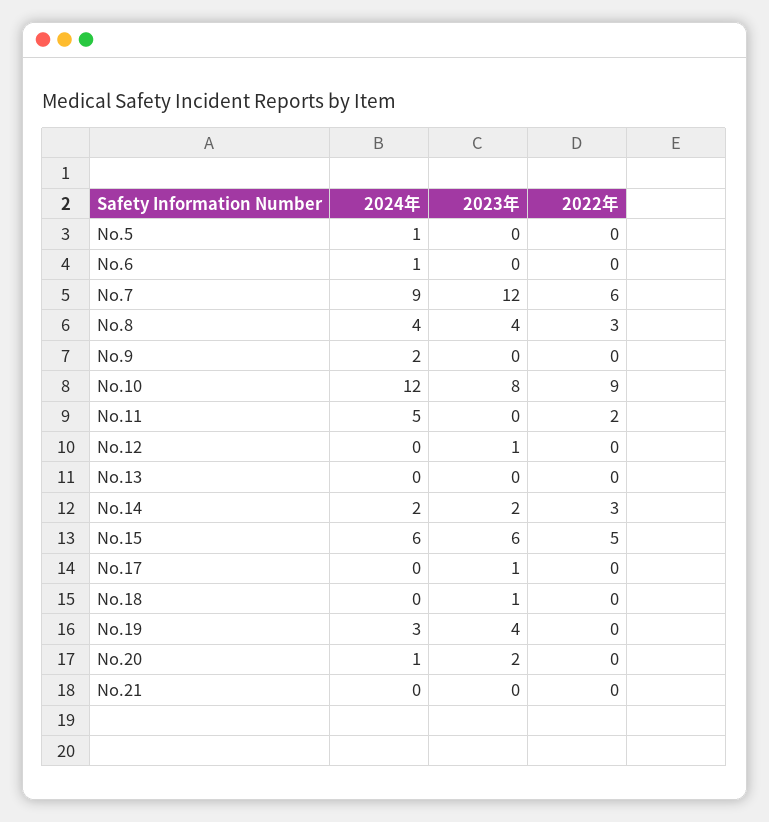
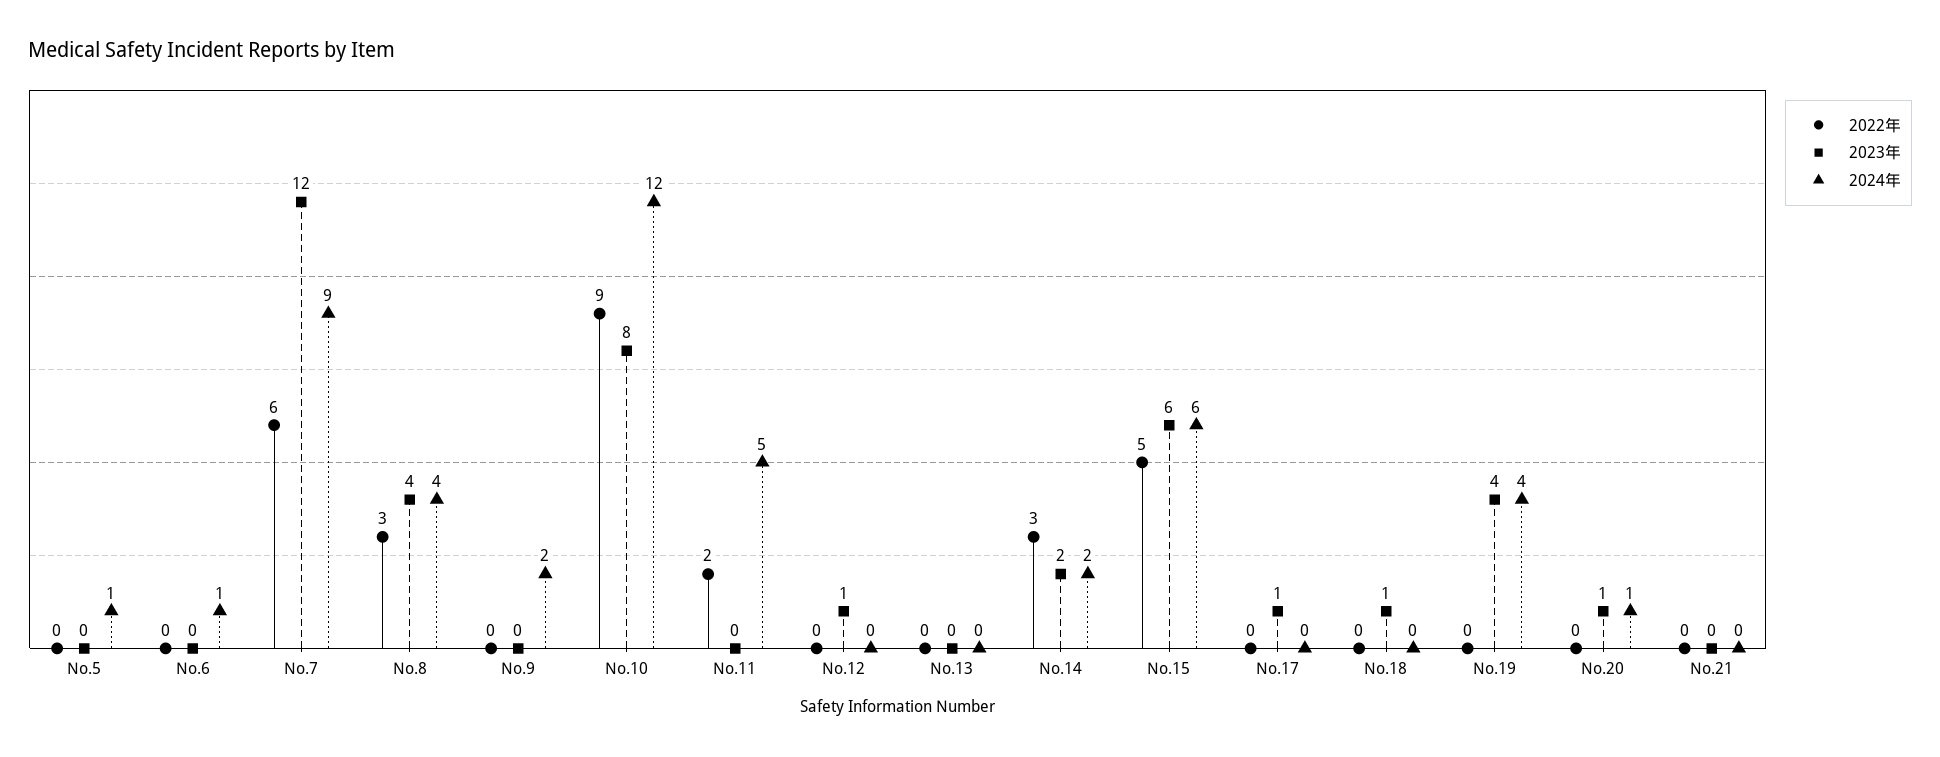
  {
    "2024年": {
      "No.5": 1,
      "No.6": 1,
      "No.7": 9,
      "No.8": 4,
      "No.9": 2,
      "No.10": 12,
      "No.11": 5,
      "No.12": 0,
      "No.13": 0,
      "No.14": 2,
      "No.15": 6,
      "No.17": 0,
      "No.18": 0,
-     "No.19": 3,
+     "No.19": 4,
      "No.20": 1,
      "No.21": 0
    },
    "2023年": {
      "No.5": 0,
      "No.6": 0,
      "No.7": 12,
      "No.8": 4,
      "No.9": 0,
      "No.10": 8,
      "No.11": 0,
      "No.12": 1,
      "No.13": 0,
      "No.14": 2,
      "No.15": 6,
      "No.17": 1,
      "No.18": 1,
      "No.19": 4,
-     "No.20": 2,
+     "No.20": 1,
      "No.21": 0
    },
    "2022年": {
      "No.5": 0,
      "No.6": 0,
      "No.7": 6,
      "No.8": 3,
      "No.9": 0,
      "No.10": 9,
      "No.11": 2,
      "No.12": 0,
      "No.13": 0,
      "No.14": 3,
      "No.15": 5,
      "No.17": 0,
      "No.18": 0,
      "No.19": 0,
      "No.20": 0,
      "No.21": 0
    }
  }

